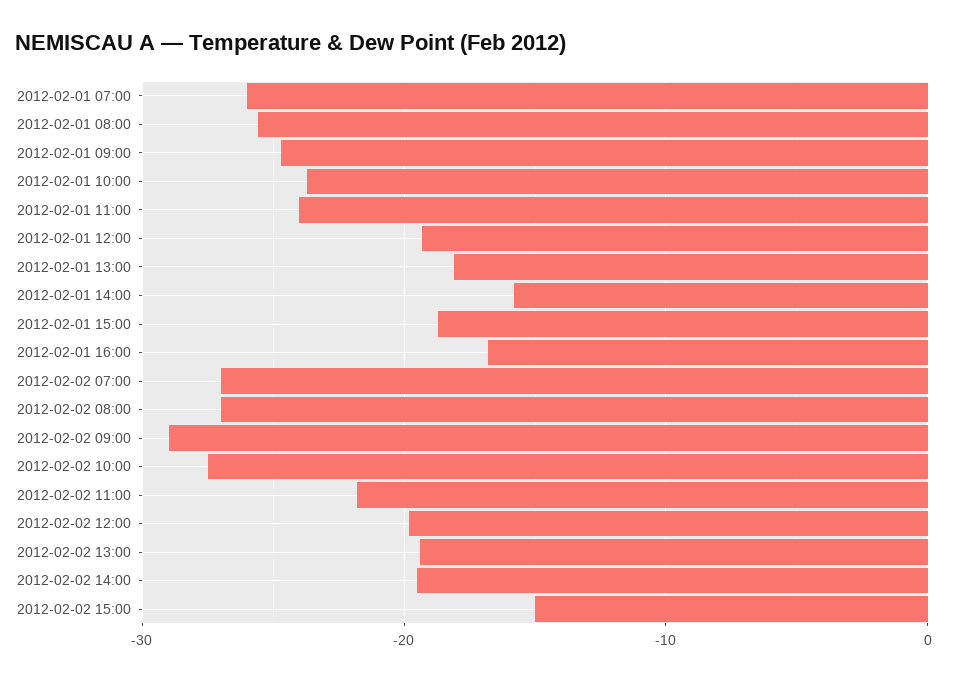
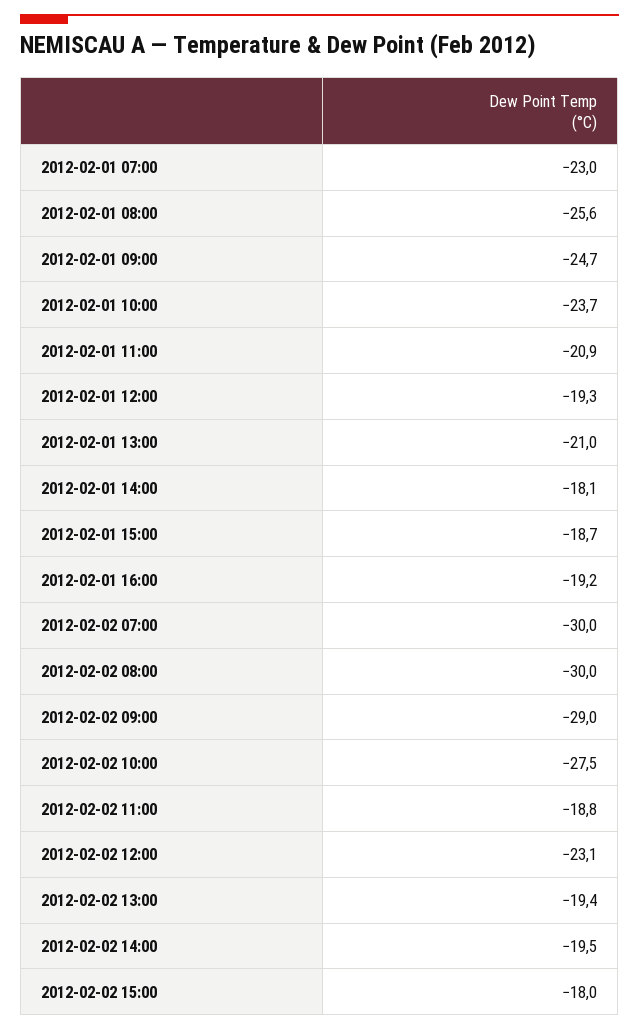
  {
-   "2012-02-01 07:00": -26,
+   "2012-02-01 07:00": -23,
    "2012-02-01 08:00": -25.6,
    "2012-02-01 09:00": -24.7,
    "2012-02-01 10:00": -23.7,
-   "2012-02-01 11:00": -24,
+   "2012-02-01 11:00": -20.9,
    "2012-02-01 12:00": -19.3,
-   "2012-02-01 13:00": -18,
+   "2012-02-01 13:00": -21,
-   "2012-02-01 14:00": -16,
+   "2012-02-01 14:00": -18.1,
    "2012-02-01 15:00": -18.7,
-   "2012-02-01 16:00": -17,
+   "2012-02-01 16:00": -19.2,
-   "2012-02-02 07:00": -27,
+   "2012-02-02 07:00": -30,
-   "2012-02-02 08:00": -27,
+   "2012-02-02 08:00": -30,
    "2012-02-02 09:00": -29,
    "2012-02-02 10:00": -27.5,
-   "2012-02-02 11:00": -22,
+   "2012-02-02 11:00": -18.8,
-   "2012-02-02 12:00": -20,
+   "2012-02-02 12:00": -23.1,
    "2012-02-02 13:00": -19.4,
    "2012-02-02 14:00": -19.5,
-   "2012-02-02 15:00": -15
+   "2012-02-02 15:00": -18
  }

